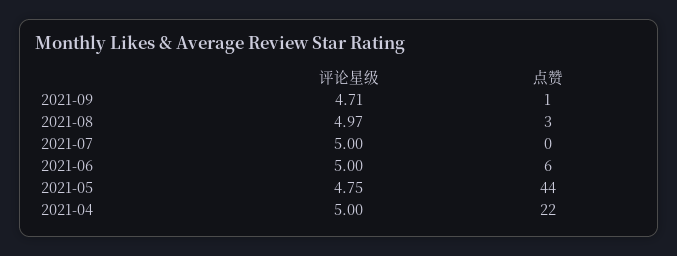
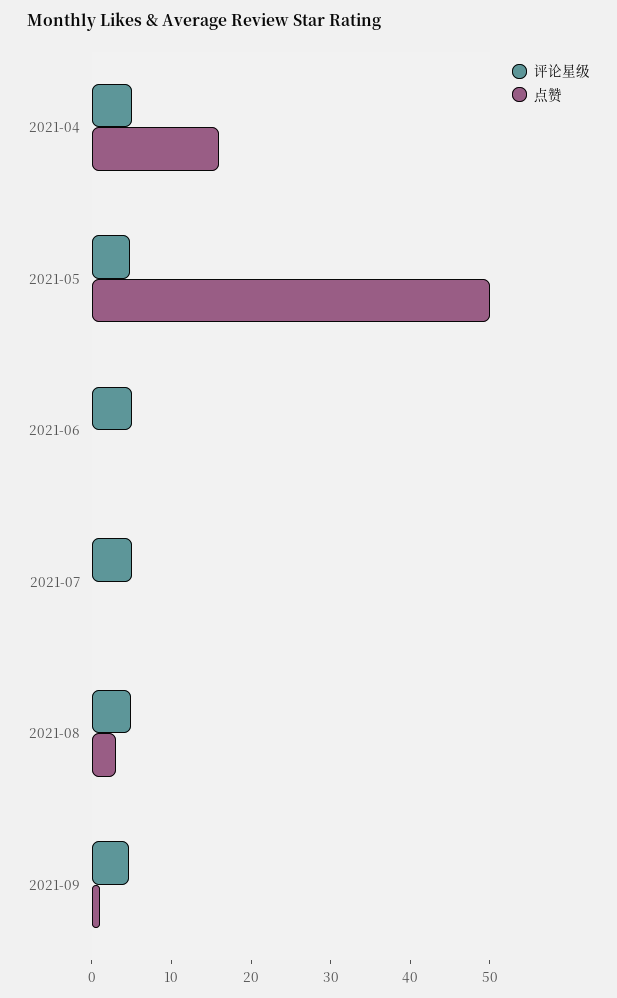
  {
    "评论星级": {
      "2021-09": 4.71,
      "2021-08": 4.97,
      "2021-07": 5,
      "2021-06": 5,
      "2021-05": 4.75,
      "2021-04": 5
    },
    "点赞": {
      "2021-09": 1,
      "2021-08": 3,
      "2021-07": 0,
-     "2021-06": 6,
+     "2021-06": 0,
-     "2021-05": 44,
+     "2021-05": 50,
-     "2021-04": 22
+     "2021-04": 16
    }
  }

